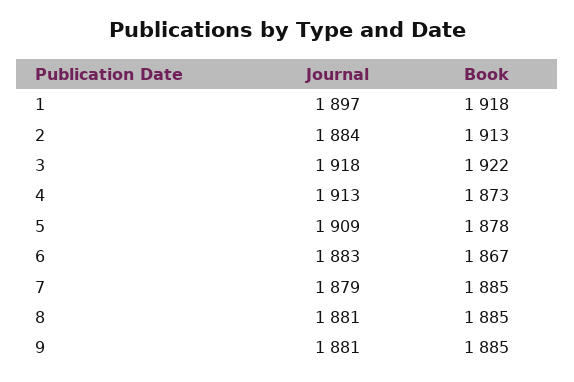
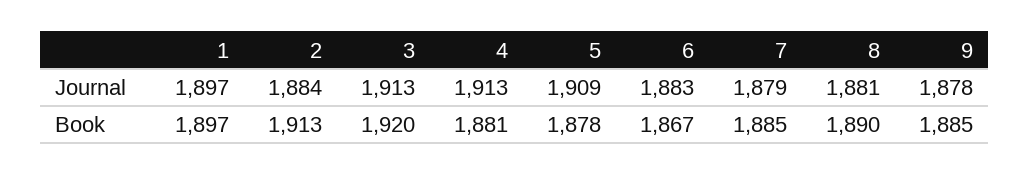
  {
    "Journal": {
      "1": 1897,
      "2": 1884,
-     "3": 1918,
+     "3": 1913,
      "4": 1913,
      "5": 1909,
      "6": 1883,
      "7": 1879,
      "8": 1881,
-     "9": 1881
+     "9": 1878
    },
    "Book": {
-     "1": 1918,
+     "1": 1897,
      "2": 1913,
-     "3": 1922,
+     "3": 1920,
-     "4": 1873,
+     "4": 1881,
      "5": 1878,
      "6": 1867,
      "7": 1885,
-     "8": 1885,
+     "8": 1890,
      "9": 1885
    }
  }

